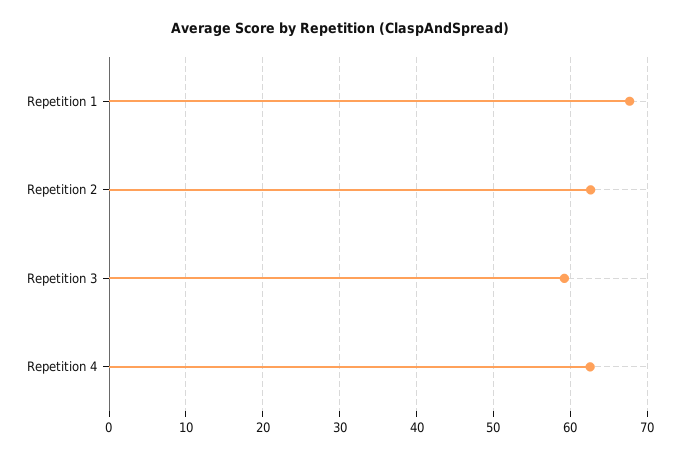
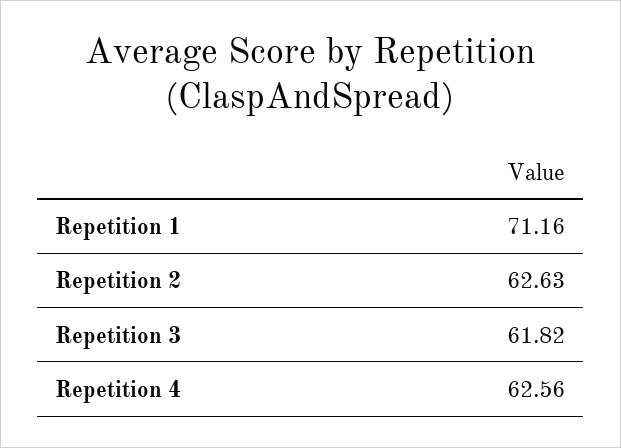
  {
-   "Repetition 1": 68,
+   "Repetition 1": 71.16,
    "Repetition 2": 62.63,
-   "Repetition 3": 59,
+   "Repetition 3": 61.82,
    "Repetition 4": 62.56
  }

